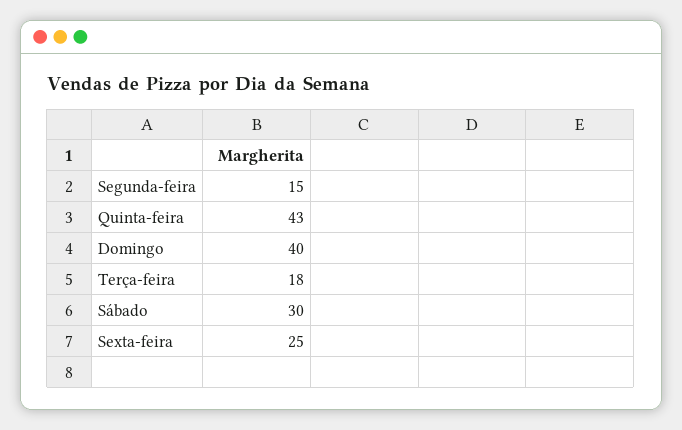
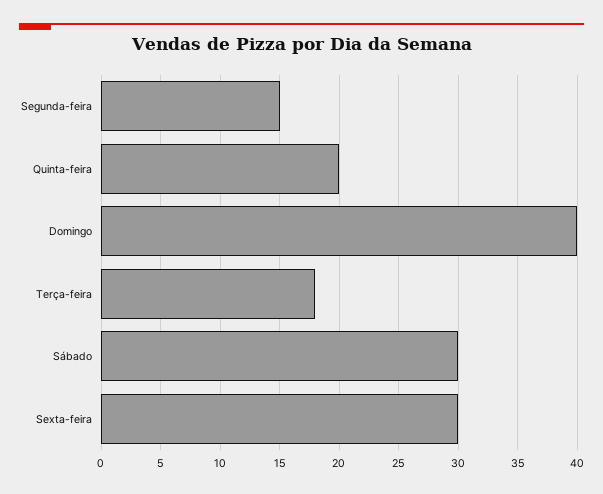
  {
    "Segunda-feira": 15,
-   "Quinta-feira": 43,
+   "Quinta-feira": 20,
    "Domingo": 40,
    "Terça-feira": 18,
    "Sábado": 30,
-   "Sexta-feira": 25
+   "Sexta-feira": 30
  }

